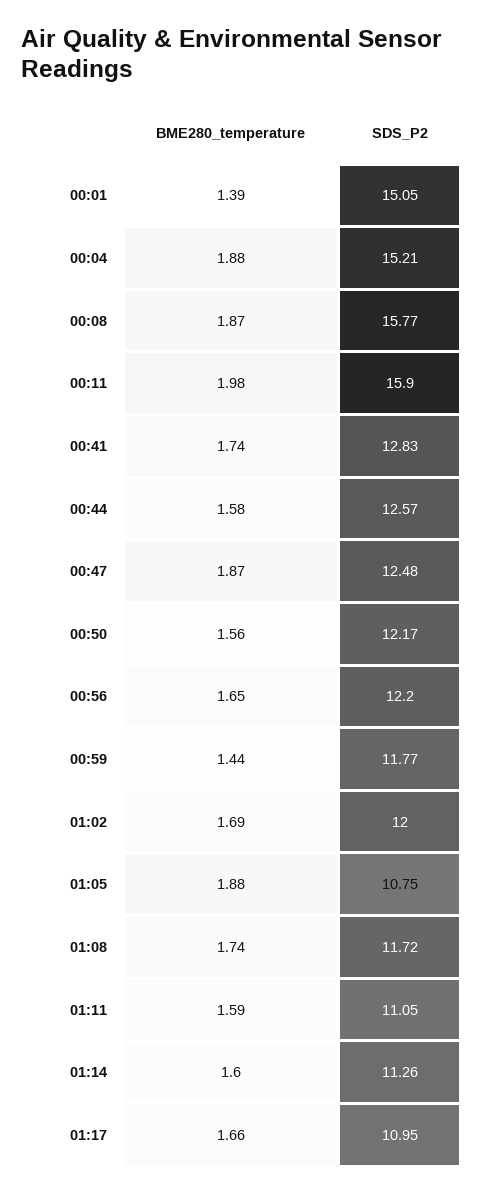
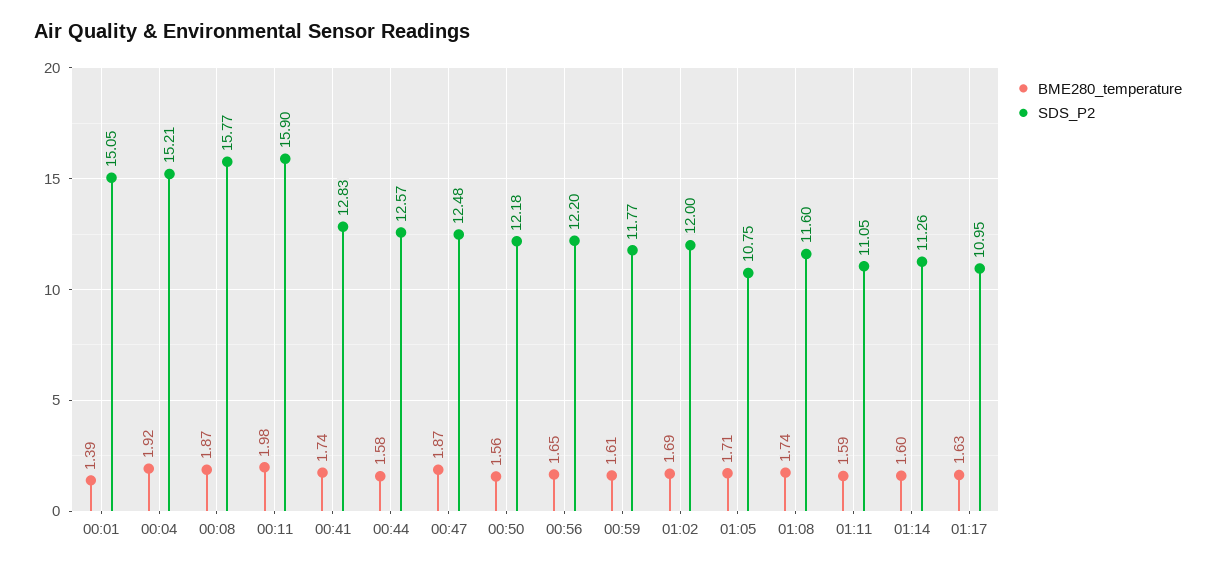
  {
    "BME280_temperature": {
      "00:01": 1.39,
-     "00:04": 1.88,
+     "00:04": 1.92,
      "00:08": 1.87,
      "00:11": 1.98,
      "00:41": 1.74,
      "00:44": 1.58,
      "00:47": 1.87,
      "00:50": 1.56,
      "00:56": 1.65,
-     "00:59": 1.44,
+     "00:59": 1.61,
      "01:02": 1.69,
-     "01:05": 1.88,
+     "01:05": 1.71,
      "01:08": 1.74,
      "01:11": 1.59,
      "01:14": 1.6,
-     "01:17": 1.66
+     "01:17": 1.63
    },
    "SDS_P2": {
      "00:01": 15.05,
      "00:04": 15.21,
      "00:08": 15.77,
      "00:11": 15.9,
      "00:41": 12.83,
      "00:44": 12.57,
      "00:47": 12.48,
-     "00:50": 12.17,
+     "00:50": 12.18,
      "00:56": 12.2,
      "00:59": 11.77,
      "01:02": 12,
      "01:05": 10.75,
-     "01:08": 11.72,
+     "01:08": 11.6,
      "01:11": 11.05,
      "01:14": 11.26,
      "01:17": 10.95
    }
  }

